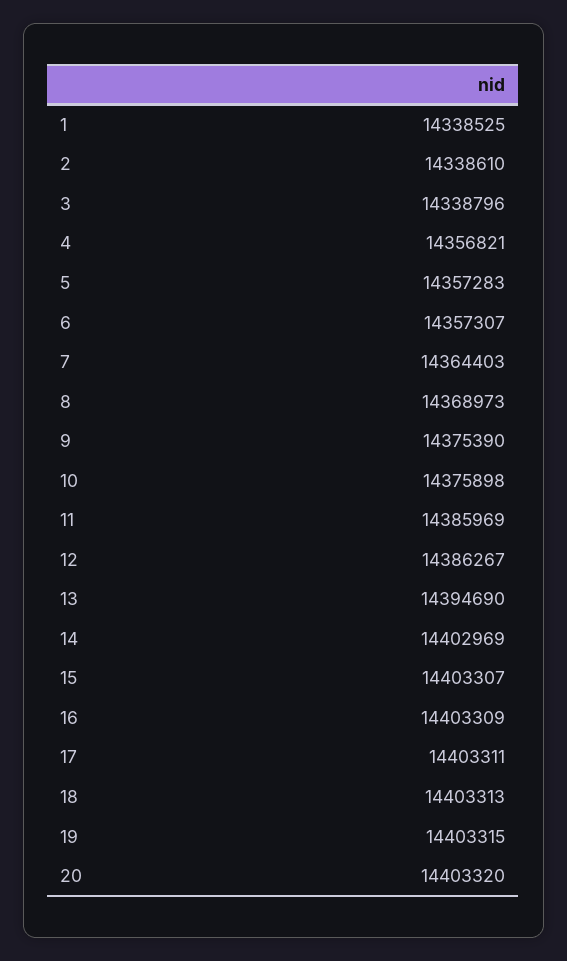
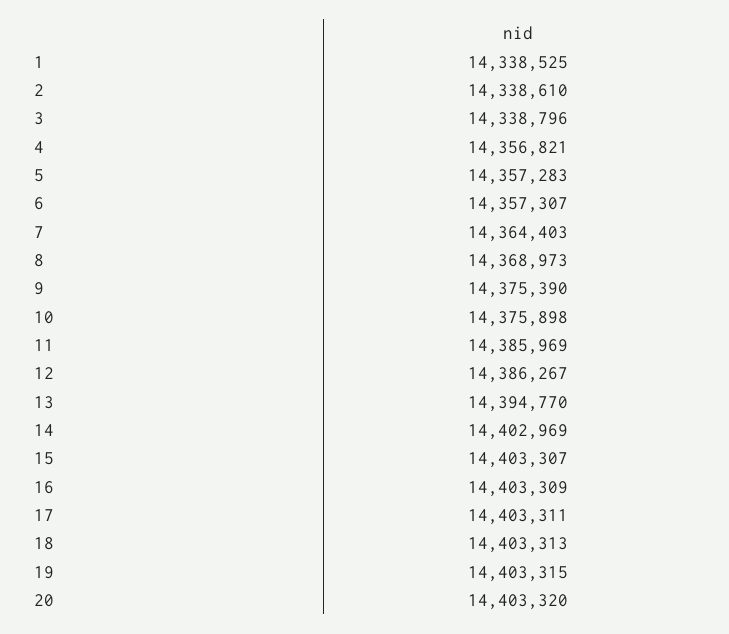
  {
    "1": 14338525,
    "2": 14338610,
    "3": 14338796,
    "4": 14356821,
    "5": 14357283,
    "6": 14357307,
    "7": 14364403,
    "8": 14368973,
    "9": 14375390,
    "10": 14375898,
    "11": 14385969,
    "12": 14386267,
-   "13": 14394690,
+   "13": 14394770,
    "14": 14402969,
    "15": 14403307,
    "16": 14403309,
    "17": 14403311,
    "18": 14403313,
    "19": 14403315,
    "20": 14403320
  }

